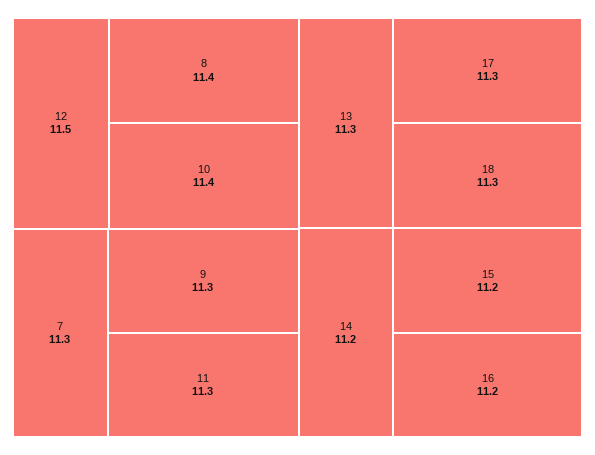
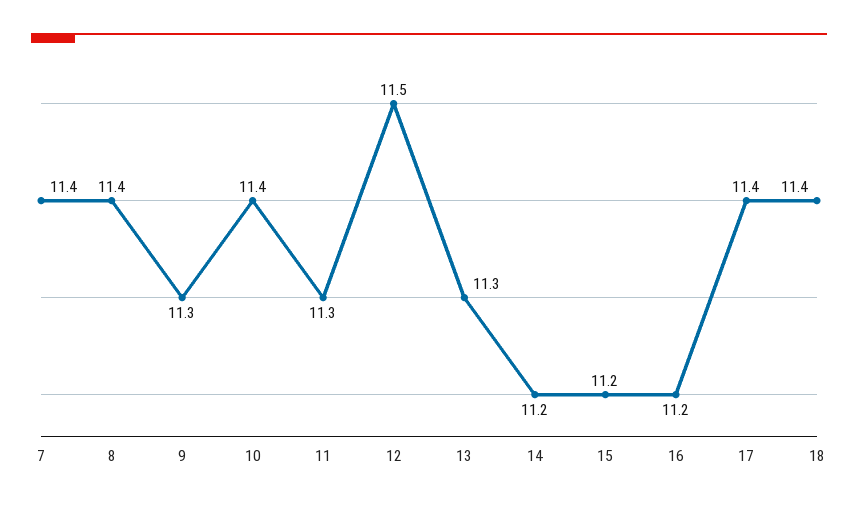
  {
    "12": 11.5,
    "8": 11.4,
    "10": 11.4,
-   "7": 11.3,
+   "7": 11.4,
    "9": 11.3,
    "11": 11.3,
    "13": 11.3,
-   "17": 11.3,
+   "17": 11.4,
-   "18": 11.3,
+   "18": 11.4,
    "14": 11.2,
    "15": 11.2,
    "16": 11.2
  }

